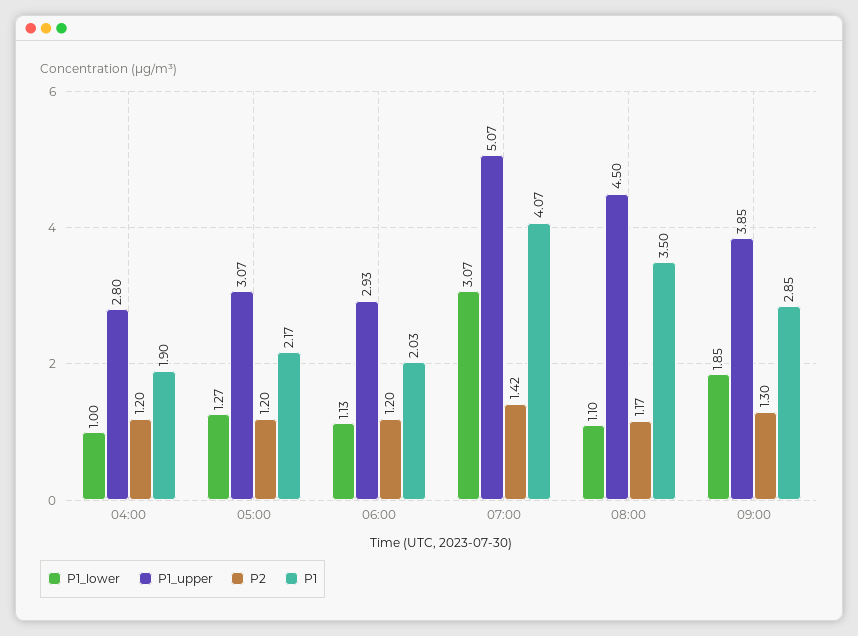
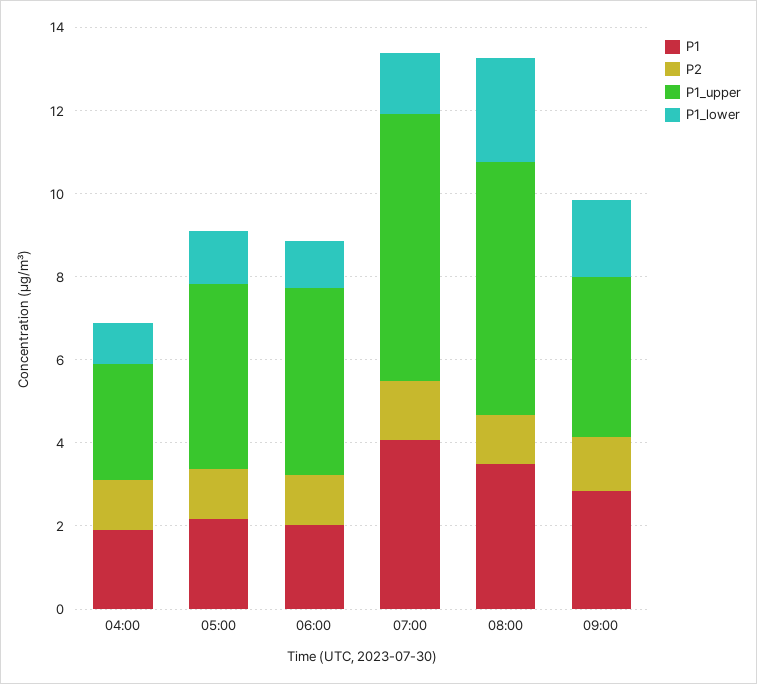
  {
    "P1_lower": {
      "04:00": 1,
      "05:00": 1.27,
      "06:00": 1.13,
-     "07:00": 3.07,
+     "07:00": 1.5,
-     "08:00": 1.1,
+     "08:00": 2.5,
      "09:00": 1.85
    },
    "P1_upper": {
      "04:00": 2.8,
-     "05:00": 3.07,
+     "05:00": 4.5,
-     "06:00": 2.93,
+     "06:00": 4.5,
-     "07:00": 5.07,
+     "07:00": 6.5,
-     "08:00": 4.5,
+     "08:00": 6,
      "09:00": 3.85
    },
    "P2": {
      "04:00": 1.2,
      "05:00": 1.2,
      "06:00": 1.2,
      "07:00": 1.42,
      "08:00": 1.17,
      "09:00": 1.3
    },
    "P1": {
      "04:00": 1.9,
      "05:00": 2.17,
      "06:00": 2.03,
      "07:00": 4.07,
      "08:00": 3.5,
      "09:00": 2.85
    }
  }

